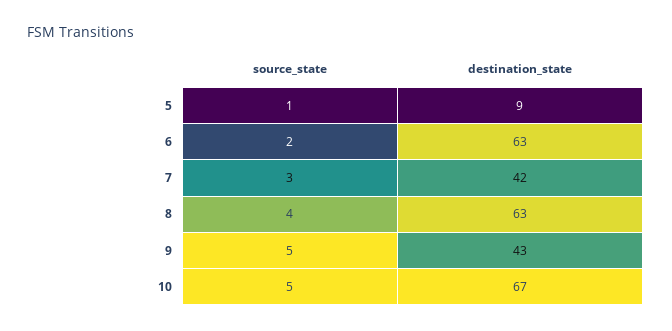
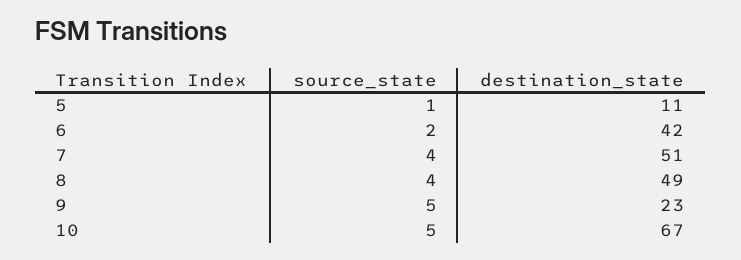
  {
    "source_state": {
      "5": 1,
      "6": 2,
-     "7": 3,
+     "7": 4,
      "8": 4,
      "9": 5,
      "10": 5
    },
    "destination_state": {
-     "5": 9,
+     "5": 11,
-     "6": 63,
+     "6": 42,
-     "7": 42,
+     "7": 51,
-     "8": 63,
+     "8": 49,
-     "9": 43,
+     "9": 23,
      "10": 67
    }
  }

